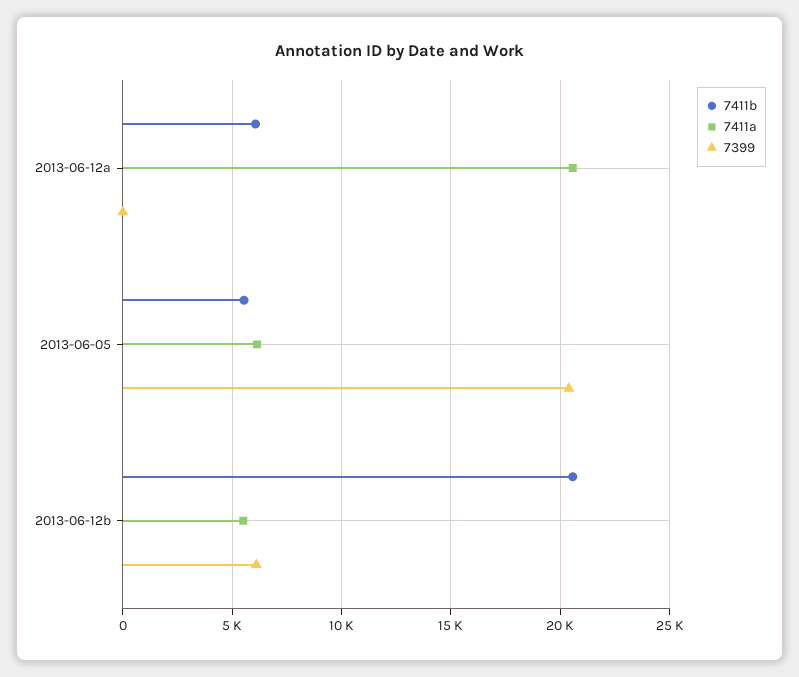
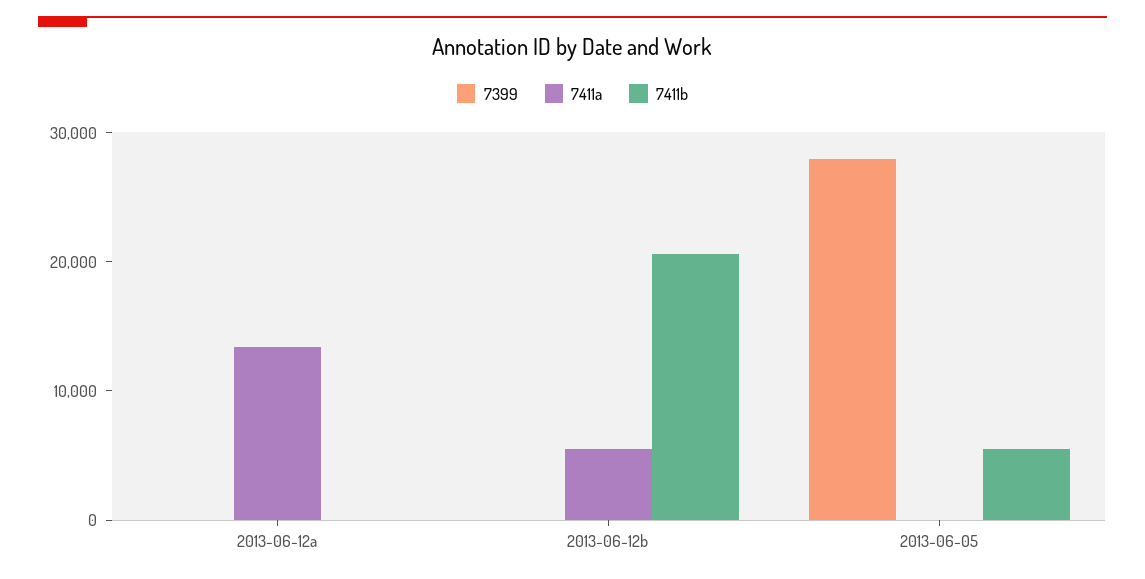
  {
    "7411b": {
-     "2013-06-12a": 6000,
+     "2013-06-12a": 0,
      "2013-06-05": 5500,
      "2013-06-12b": 20500
    },
    "7411a": {
-     "2013-06-12a": 20500,
+     "2013-06-12a": 14000,
-     "2013-06-05": 6000,
+     "2013-06-05": 0,
      "2013-06-12b": 5500
    },
    "7399": {
      "2013-06-12a": 0,
-     "2013-06-05": 20500,
+     "2013-06-05": 28000,
-     "2013-06-12b": 6000
+     "2013-06-12b": 0
    }
  }

